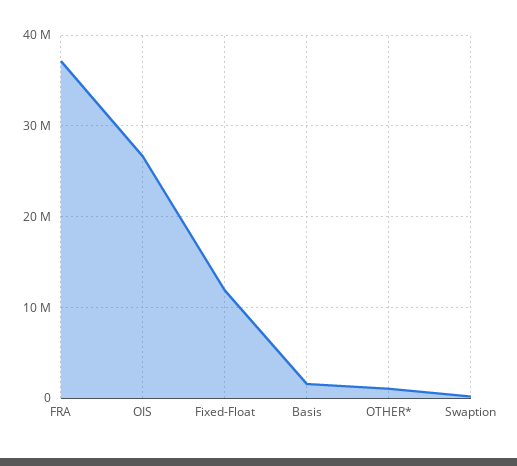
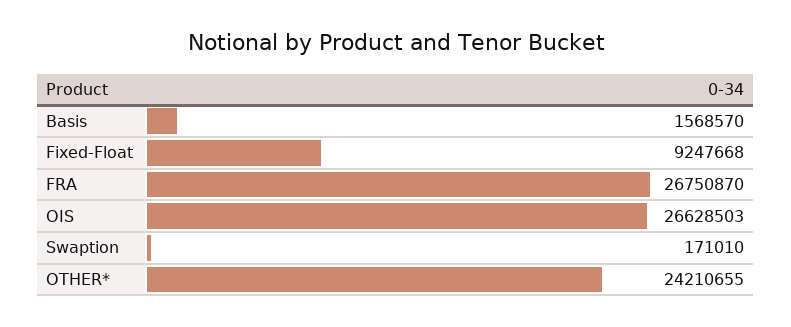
  {
-   "FRA": 37000000,
+   "FRA": 26750870,
    "OIS": 26628503,
-   "Fixed-Float": 12000000,
+   "Fixed-Float": 9247668,
    "Basis": 1568570,
-   "OTHER*": 1000000,
+   "OTHER*": 24210655,
    "Swaption": 171010
  }

